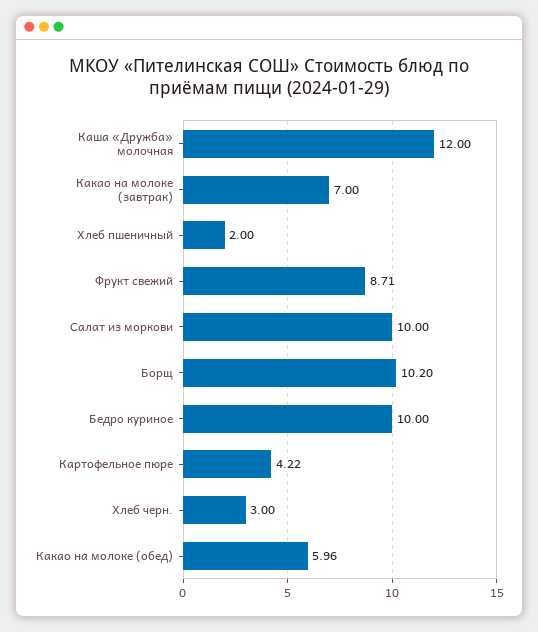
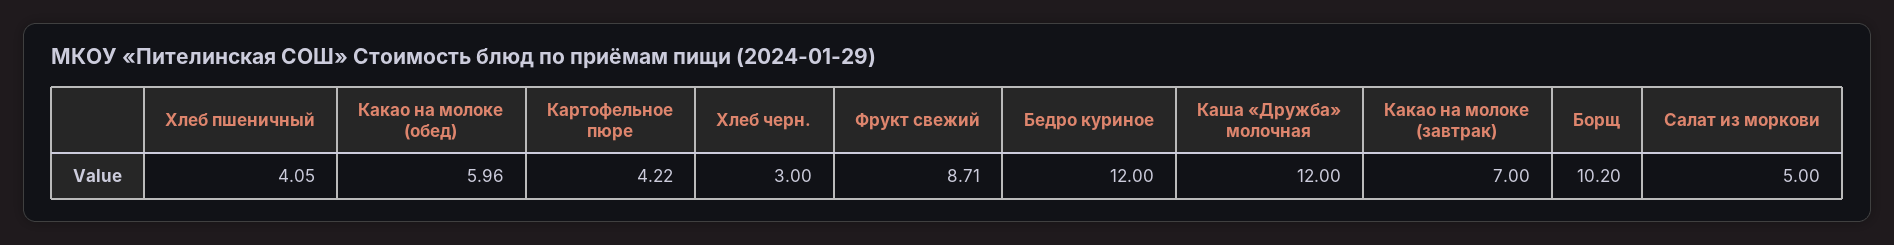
  {
    "Каша «Дружба» молочная": 12,
    "Какао на молоке (завтрак)": 7,
-   "Хлеб пшеничный": 2,
+   "Хлеб пшеничный": 4.05,
    "Фрукт свежий": 8.71,
-   "Салат из моркови": 10,
+   "Салат из моркови": 5,
    "Борщ": 10.2,
-   "Бедро куриное": 10,
+   "Бедро куриное": 12,
    "Картофельное пюре": 4.22,
    "Хлеб черн.": 3,
    "Какао на молоке (обед)": 5.96
  }

